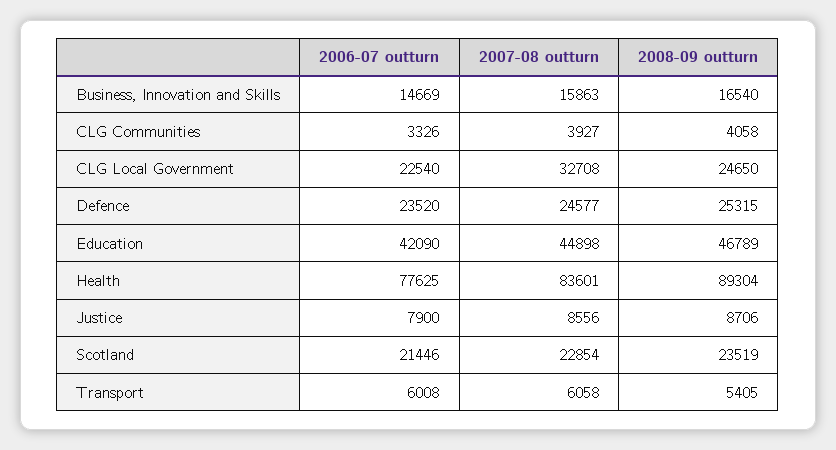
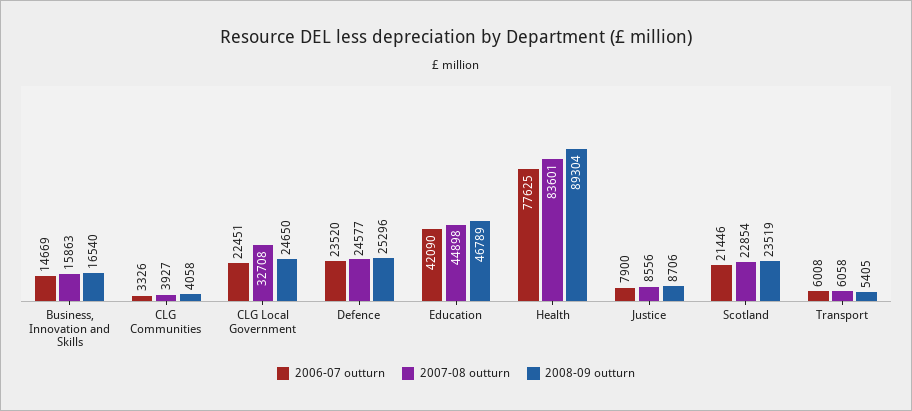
  {
    "2006-07 outturn": {
      "Business, Innovation and Skills": 14669,
      "CLG Communities": 3326,
-     "CLG Local Government": 22540,
+     "CLG Local Government": 22451,
      "Defence": 23520,
      "Education": 42090,
      "Health": 77625,
      "Justice": 7900,
      "Scotland": 21446,
      "Transport": 6008
    },
    "2007-08 outturn": {
      "Business, Innovation and Skills": 15863,
      "CLG Communities": 3927,
      "CLG Local Government": 32708,
      "Defence": 24577,
      "Education": 44898,
      "Health": 83601,
      "Justice": 8556,
      "Scotland": 22854,
      "Transport": 6058
    },
    "2008-09 outturn": {
      "Business, Innovation and Skills": 16540,
      "CLG Communities": 4058,
      "CLG Local Government": 24650,
-     "Defence": 25315,
+     "Defence": 25296,
      "Education": 46789,
      "Health": 89304,
      "Justice": 8706,
      "Scotland": 23519,
      "Transport": 5405
    }
  }

